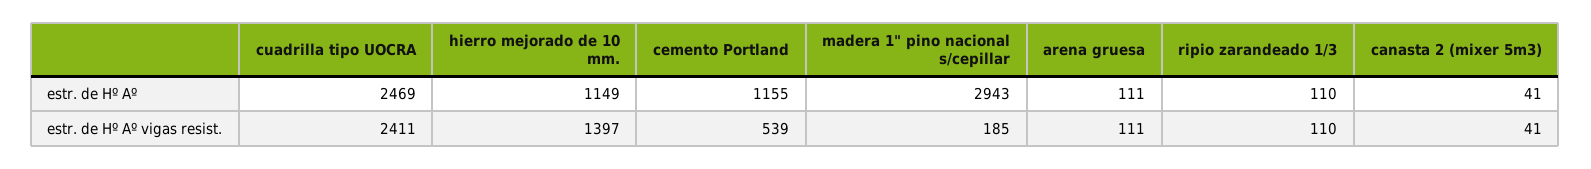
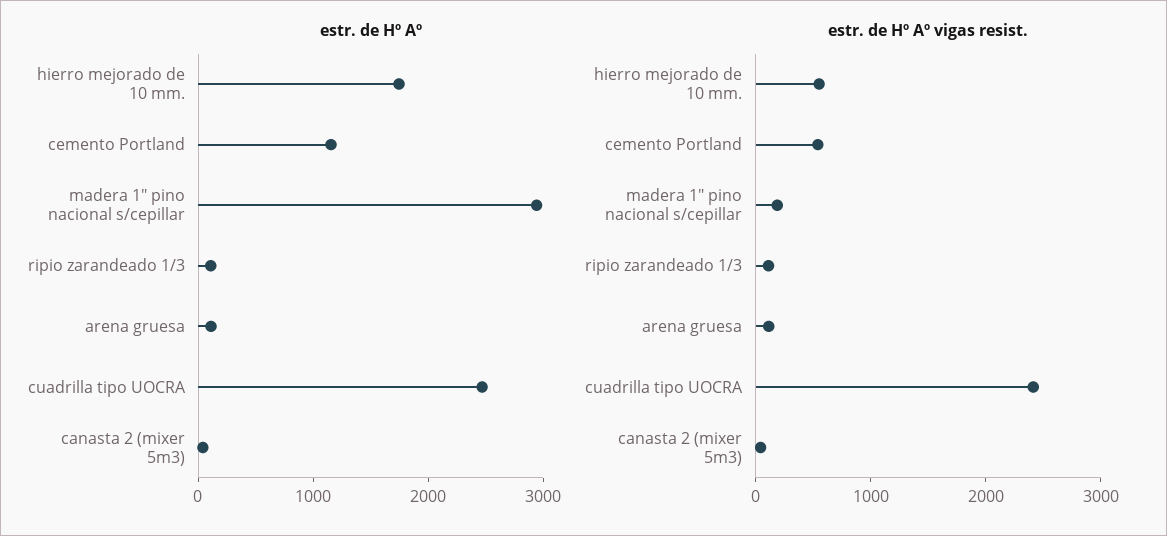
  {
    "estr. de Hº Aº": {
      "cuadrilla tipo UOCRA": 2469,
-     "hierro mejorado de 10 mm.": 1149,
+     "hierro mejorado de 10 mm.": 1800,
      "cemento Portland": 1155,
      "madera 1\" pino nacional s/cepillar": 2943,
      "arena gruesa": 111,
      "ripio zarandeado 1/3": 110,
      "canasta 2 (mixer 5m3)": 41
    },
    "estr. de Hº Aº vigas resist.": {
      "cuadrilla tipo UOCRA": 2411,
-     "hierro mejorado de 10 mm.": 1397,
+     "hierro mejorado de 10 mm.": 600,
      "cemento Portland": 539,
      "madera 1\" pino nacional s/cepillar": 185,
      "arena gruesa": 111,
      "ripio zarandeado 1/3": 110,
      "canasta 2 (mixer 5m3)": 41
    }
  }

